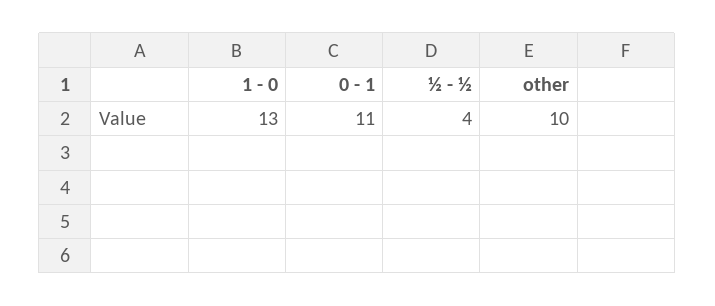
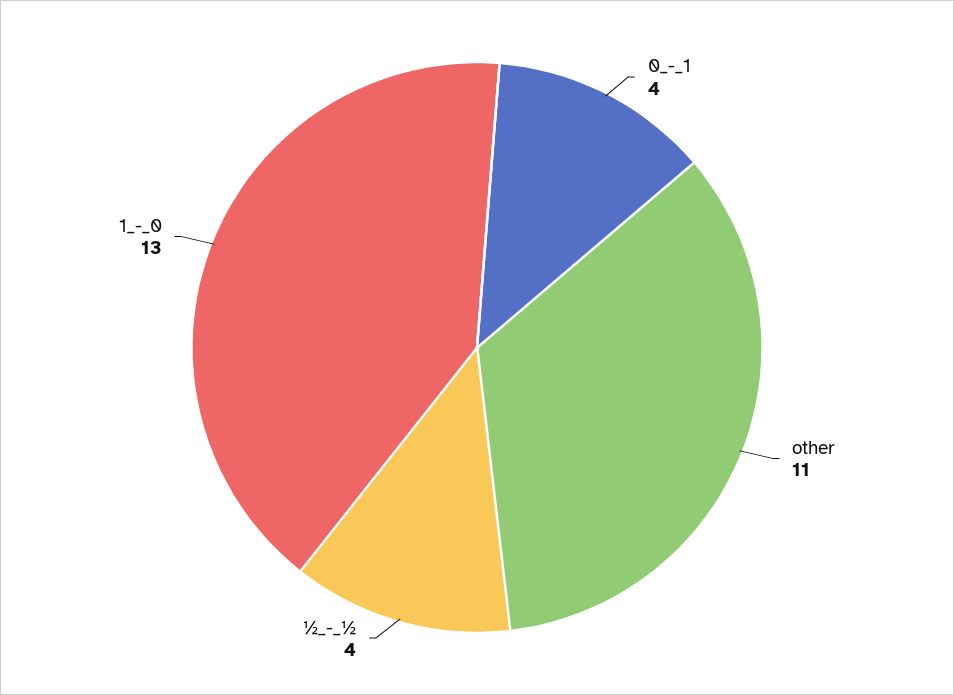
  {
    "1 - 0": 13,
-   "0 - 1": 11,
+   "0 - 1": 4,
    "½ - ½": 4,
-   "other": 10
+   "other": 11
  }

